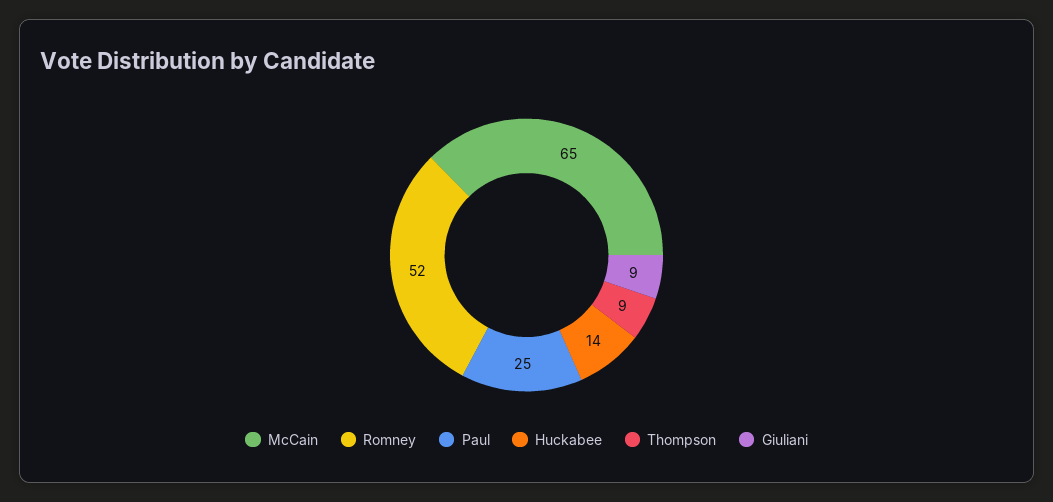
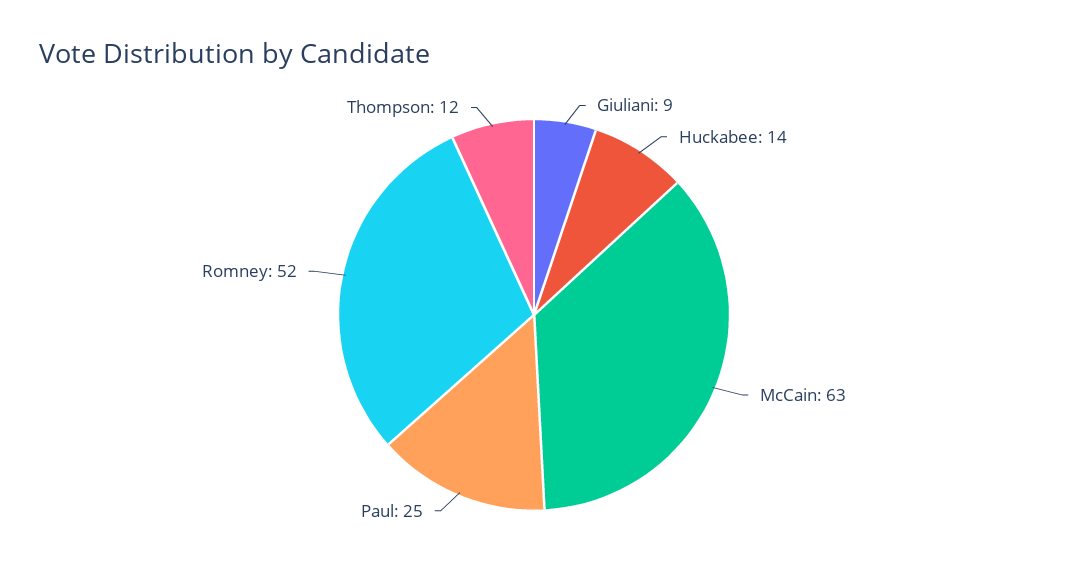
  {
-   "McCain": 65,
+   "McCain": 63,
    "Romney": 52,
    "Paul": 25,
    "Huckabee": 14,
-   "Thompson": 9,
+   "Thompson": 12,
    "Giuliani": 9
  }

